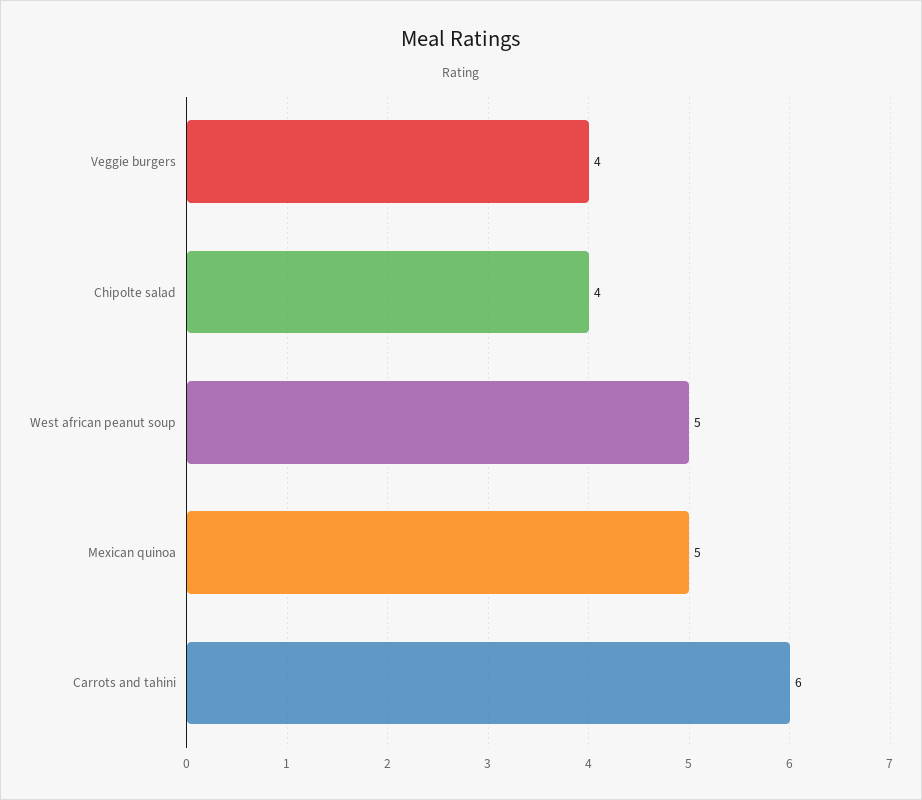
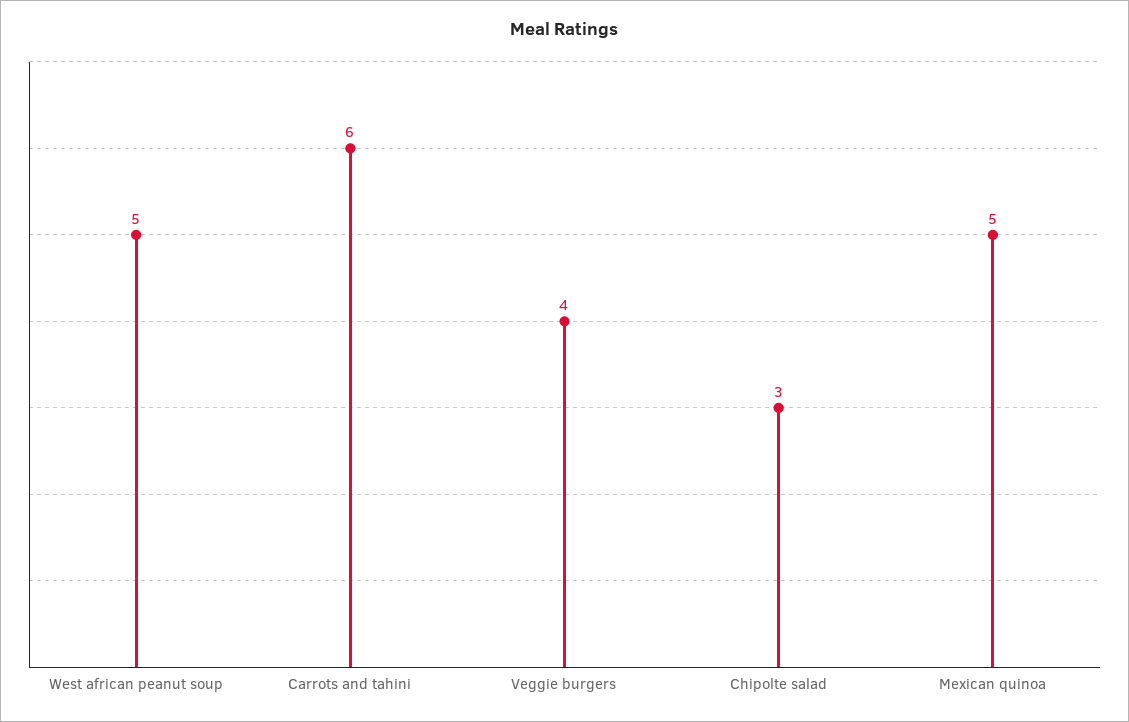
  {
    "Veggie burgers": 4,
-   "Chipolte salad": 4,
+   "Chipolte salad": 3,
    "West african peanut soup": 5,
    "Mexican quinoa": 5,
    "Carrots and tahini": 6
  }

